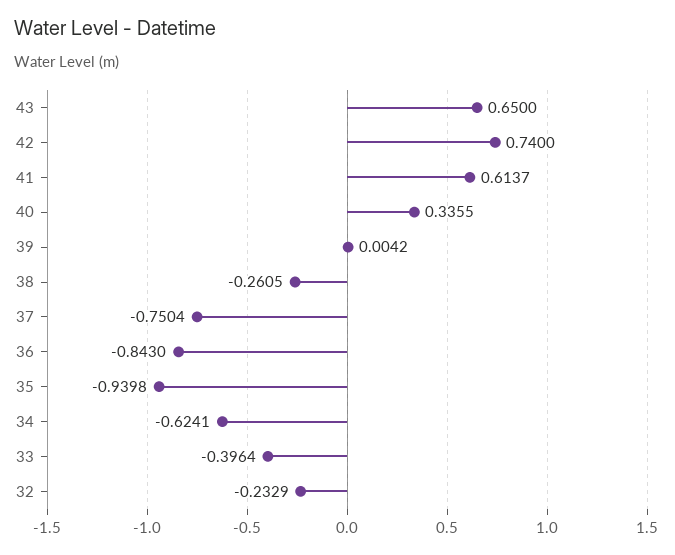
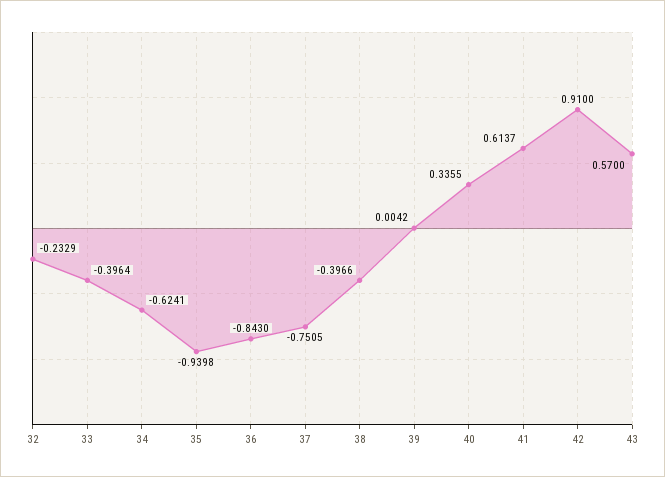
  {
-   "43": 0.65,
+   "43": 0.57,
-   "42": 0.74,
+   "42": 0.91,
    "41": 0.6137,
    "40": 0.3355,
    "39": 0.0042,
-   "38": -0.2605,
+   "38": -0.3966,
-   "37": -0.7504,
+   "37": -0.7505,
    "36": -0.843,
    "35": -0.9398,
    "34": -0.6241,
    "33": -0.3964,
    "32": -0.2329
  }

